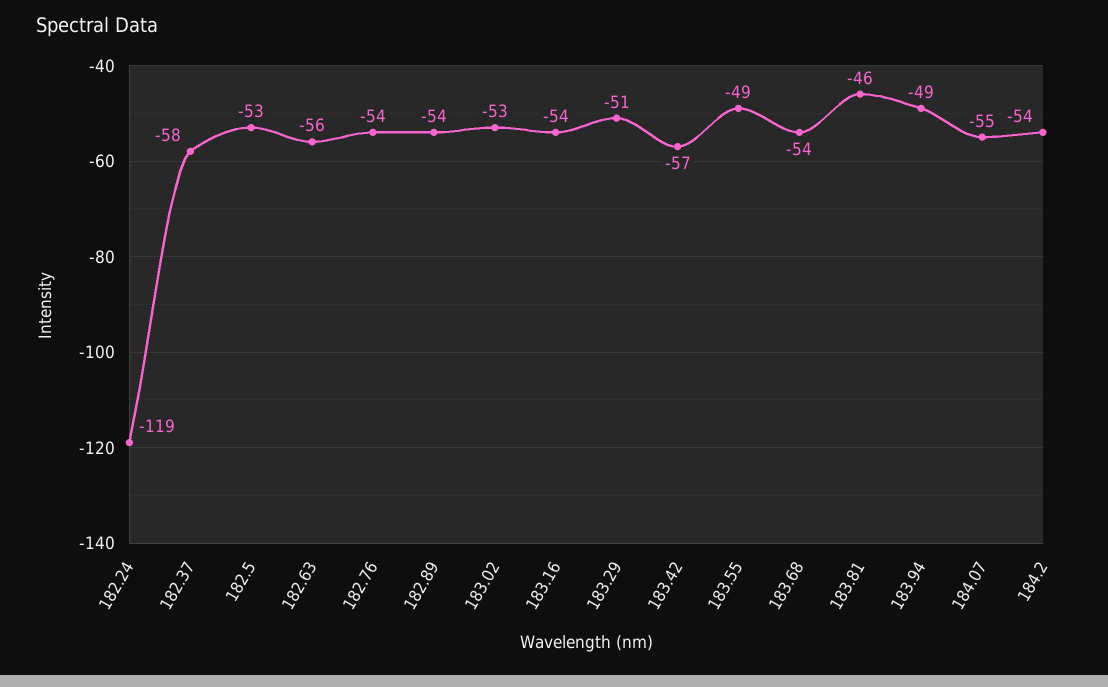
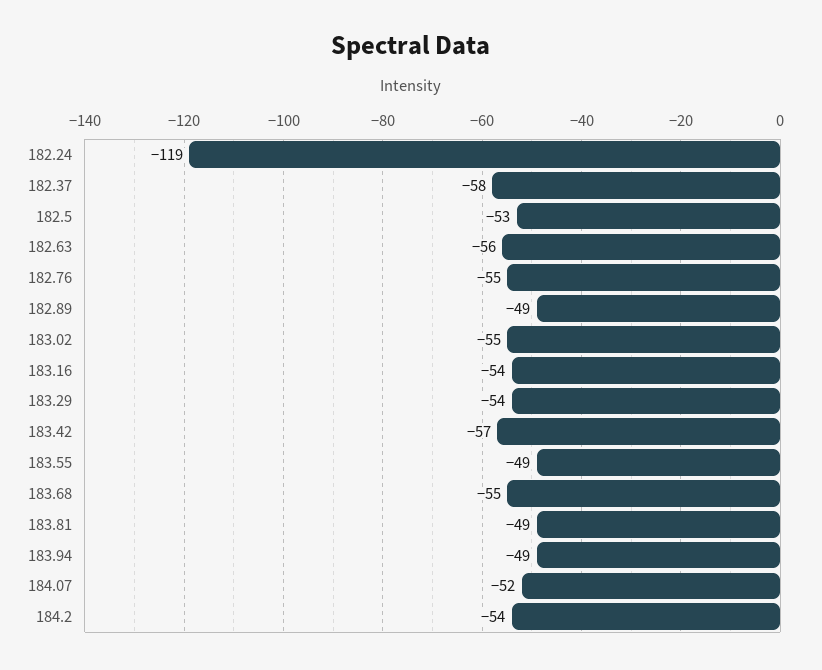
  {
    "182.24": -119,
    "182.37": -58,
    "182.5": -53,
    "182.63": -56,
-   "182.76": -54,
+   "182.76": -55,
-   "182.89": -54,
+   "182.89": -49,
-   "183.02": -53,
+   "183.02": -55,
    "183.16": -54,
-   "183.29": -51,
+   "183.29": -54,
    "183.42": -57,
    "183.55": -49,
-   "183.68": -54,
+   "183.68": -55,
-   "183.81": -46,
+   "183.81": -49,
    "183.94": -49,
-   "184.07": -55,
+   "184.07": -52,
    "184.2": -54
  }

